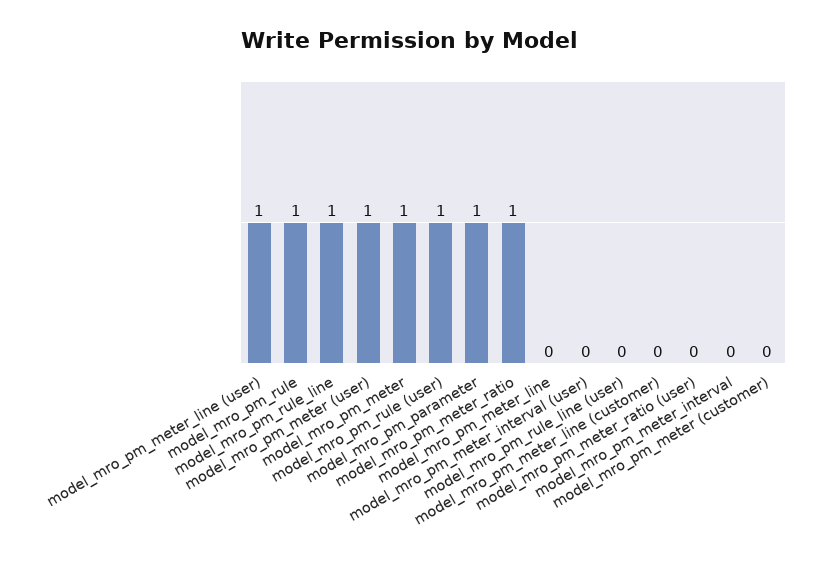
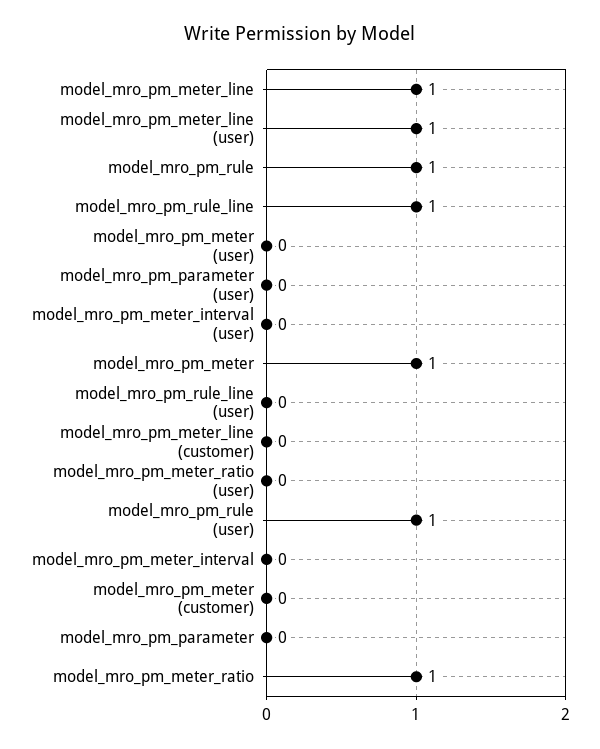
  {
    "model_mro_pm_meter_line (user)": 1,
    "model_mro_pm_rule": 1,
    "model_mro_pm_rule_line": 1,
-   "model_mro_pm_meter (user)": 1,
+   "model_mro_pm_meter (user)": 0,
    "model_mro_pm_meter": 1,
    "model_mro_pm_rule (user)": 1,
-   "model_mro_pm_parameter": 1,
+   "model_mro_pm_parameter": 0,
    "model_mro_pm_meter_ratio": 1,
-   "model_mro_pm_meter_line": 0,
+   "model_mro_pm_meter_line": 1,
    "model_mro_pm_meter_interval (user)": 0,
    "model_mro_pm_rule_line (user)": 0,
    "model_mro_pm_meter_line (customer)": 0,
    "model_mro_pm_meter_ratio (user)": 0,
    "model_mro_pm_meter_interval": 0,
-   "model_mro_pm_meter (customer)": 0
+   "model_mro_pm_meter (customer)": 0,
+   "model_mro_pm_parameter (user)": 0
  }

